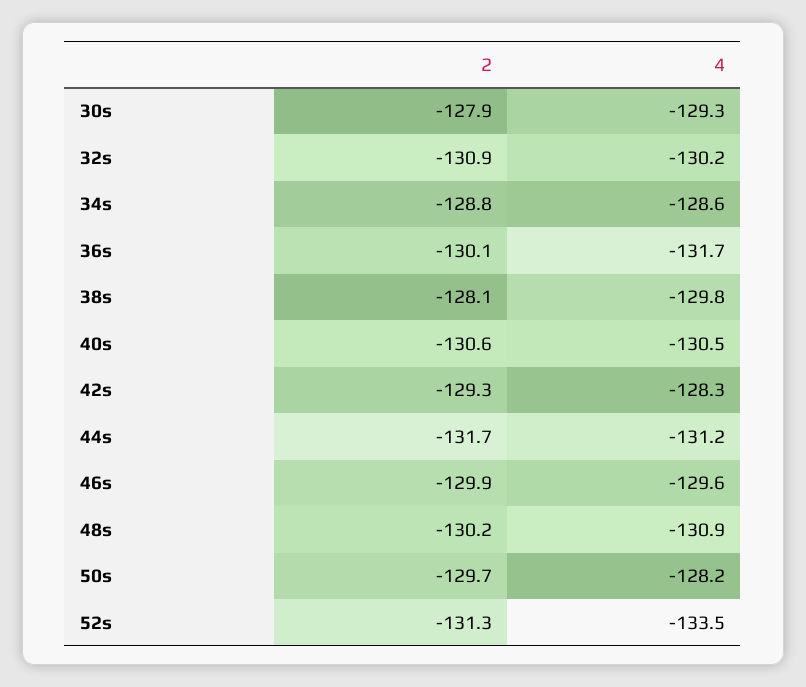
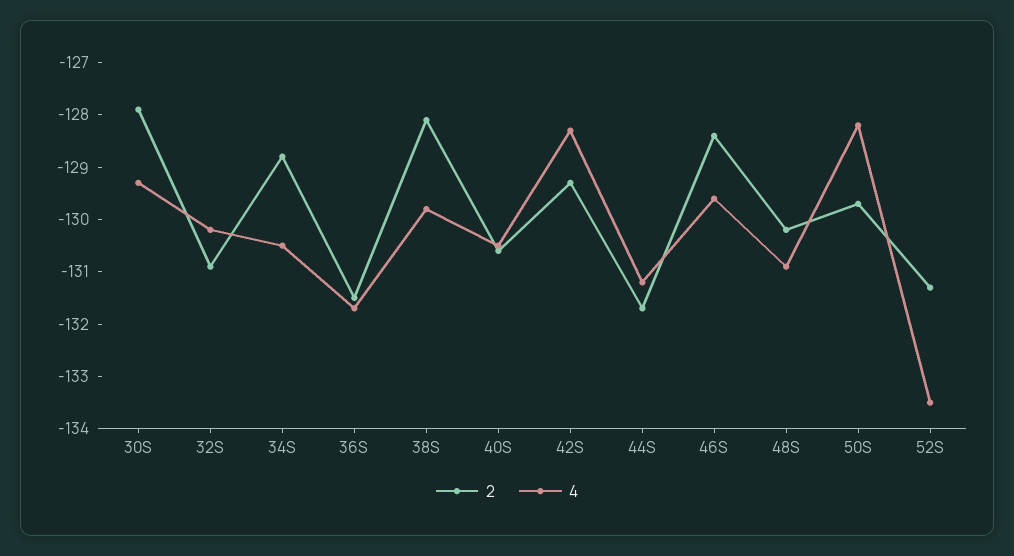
  {
    "2": {
      "30s": -127.9,
      "32s": -130.9,
      "34s": -128.8,
-     "36s": -130.1,
+     "36s": -131.5,
      "38s": -128.1,
      "40s": -130.6,
      "42s": -129.3,
      "44s": -131.7,
-     "46s": -129.9,
+     "46s": -128.5,
      "48s": -130.2,
      "50s": -129.7,
      "52s": -131.3
    },
    "4": {
      "30s": -129.3,
      "32s": -130.2,
-     "34s": -128.6,
+     "34s": -130.5,
      "36s": -131.7,
      "38s": -129.8,
      "40s": -130.5,
      "42s": -128.3,
      "44s": -131.2,
      "46s": -129.6,
      "48s": -130.9,
      "50s": -128.2,
      "52s": -133.5
    }
  }

